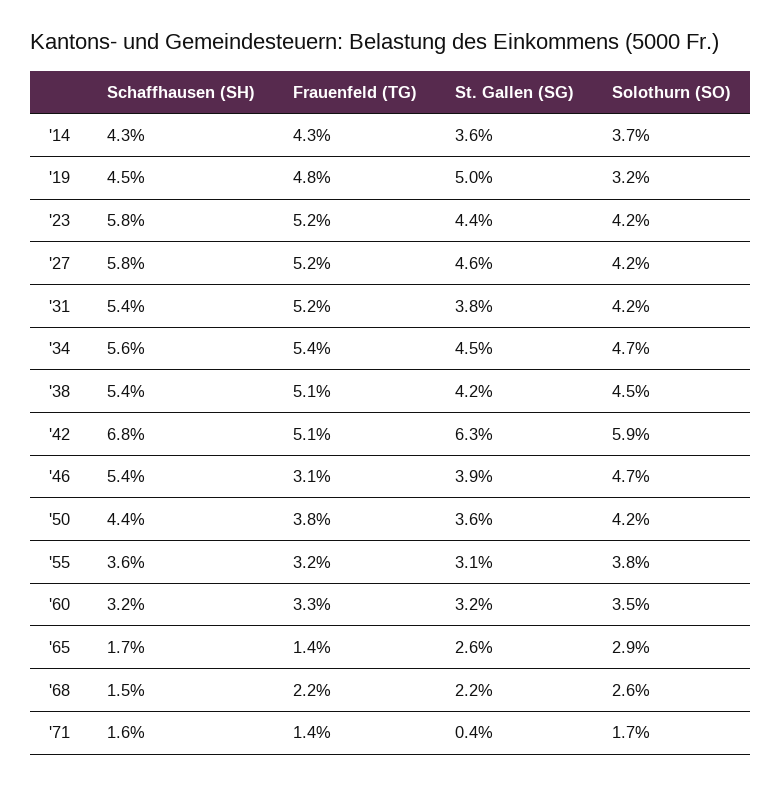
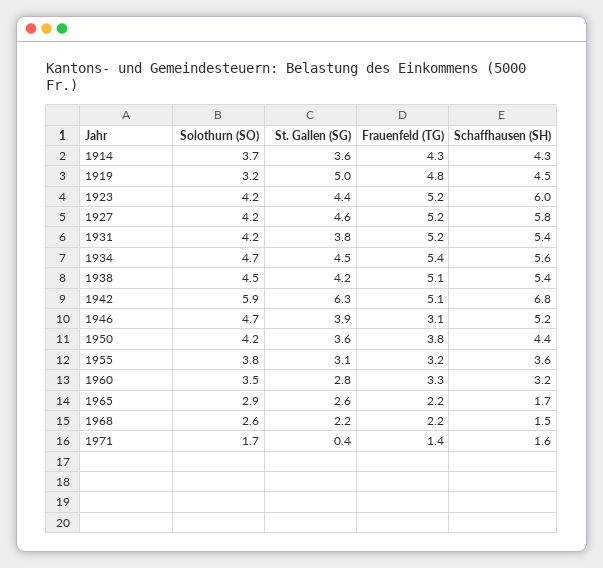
  {
    "Schaffhausen (SH)": {
      "'14": 4.3,
      "'19": 4.5,
-     "'23": 5.8,
+     "'23": 6,
      "'27": 5.8,
      "'31": 5.4,
      "'34": 5.6,
      "'38": 5.4,
      "'42": 6.8,
-     "'46": 5.4,
+     "'46": 5.2,
      "'50": 4.4,
      "'55": 3.6,
      "'60": 3.2,
      "'65": 1.7,
      "'68": 1.5,
      "'71": 1.6
    },
    "Frauenfeld (TG)": {
      "'14": 4.3,
      "'19": 4.8,
      "'23": 5.2,
      "'27": 5.2,
      "'31": 5.2,
      "'34": 5.4,
      "'38": 5.1,
      "'42": 5.1,
      "'46": 3.1,
      "'50": 3.8,
      "'55": 3.2,
      "'60": 3.3,
-     "'65": 1.4,
+     "'65": 2.2,
      "'68": 2.2,
      "'71": 1.4
    },
    "St. Gallen (SG)": {
      "'14": 3.6,
      "'19": 5,
      "'23": 4.4,
      "'27": 4.6,
      "'31": 3.8,
      "'34": 4.5,
      "'38": 4.2,
      "'42": 6.3,
      "'46": 3.9,
      "'50": 3.6,
      "'55": 3.1,
-     "'60": 3.2,
+     "'60": 2.8,
      "'65": 2.6,
      "'68": 2.2,
      "'71": 0.4
    },
    "Solothurn (SO)": {
      "'14": 3.7,
      "'19": 3.2,
      "'23": 4.2,
      "'27": 4.2,
      "'31": 4.2,
      "'34": 4.7,
      "'38": 4.5,
      "'42": 5.9,
      "'46": 4.7,
      "'50": 4.2,
      "'55": 3.8,
      "'60": 3.5,
      "'65": 2.9,
      "'68": 2.6,
      "'71": 1.7
    }
  }

